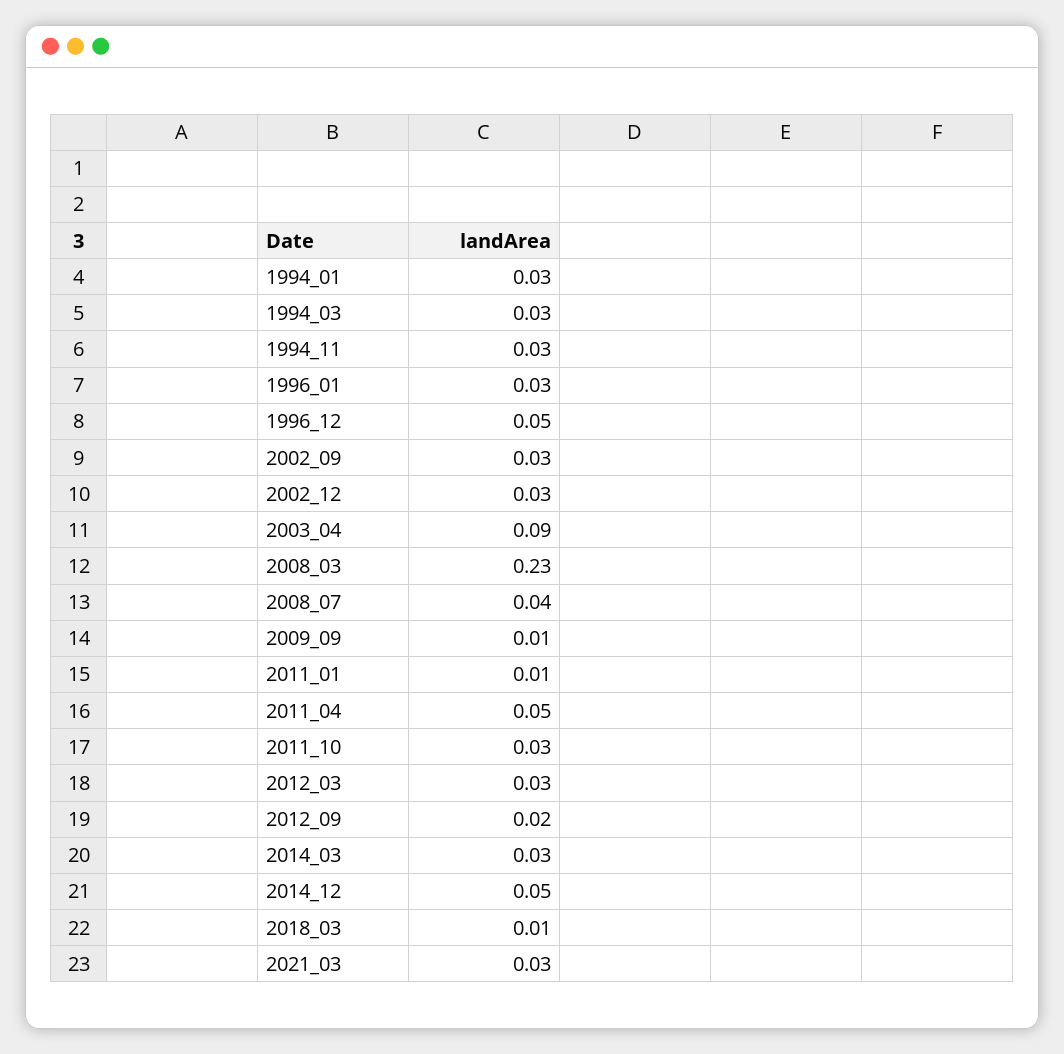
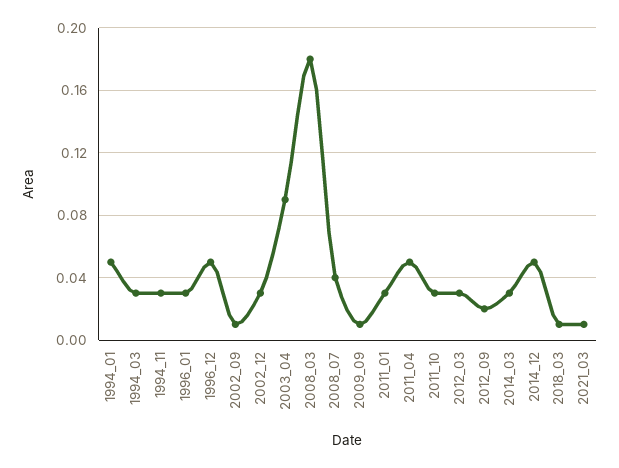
  {
-   "1994_01": 0.03,
+   "1994_01": 0.05,
    "1994_03": 0.03,
    "1994_11": 0.03,
    "1996_01": 0.03,
    "1996_12": 0.05,
-   "2002_09": 0.03,
+   "2002_09": 0.01,
    "2002_12": 0.03,
    "2003_04": 0.09,
-   "2008_03": 0.23,
+   "2008_03": 0.18,
    "2008_07": 0.04,
    "2009_09": 0.01,
-   "2011_01": 0.01,
+   "2011_01": 0.03,
    "2011_04": 0.05,
    "2011_10": 0.03,
    "2012_03": 0.03,
    "2012_09": 0.02,
    "2014_03": 0.03,
    "2014_12": 0.05,
    "2018_03": 0.01,
-   "2021_03": 0.03
+   "2021_03": 0.01
  }

